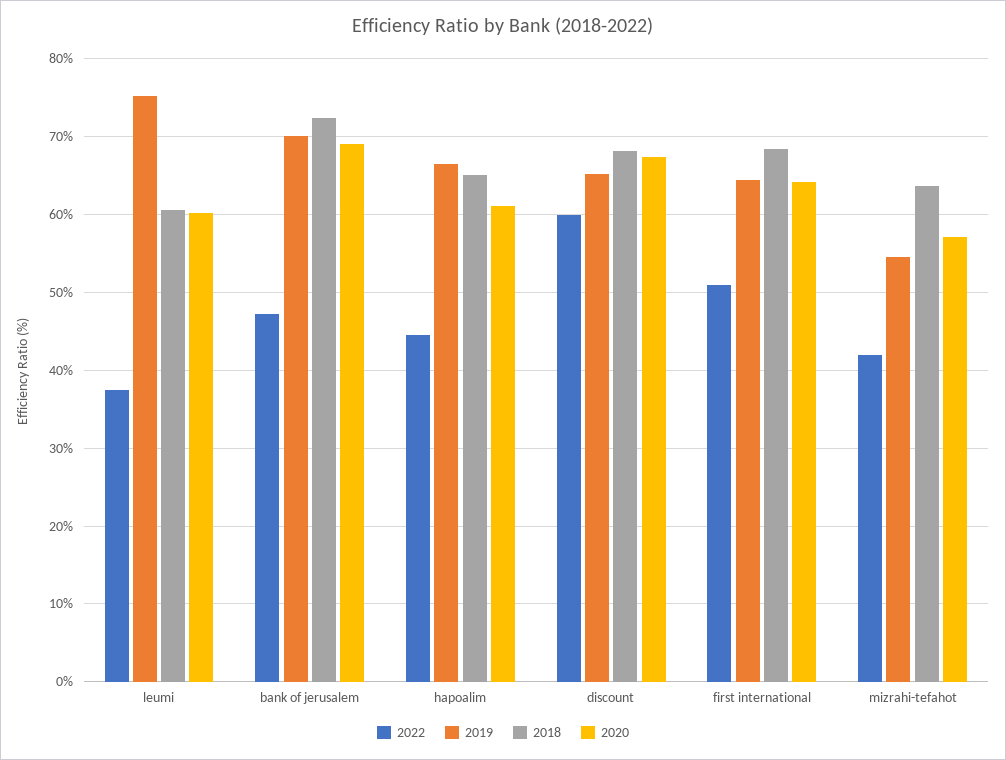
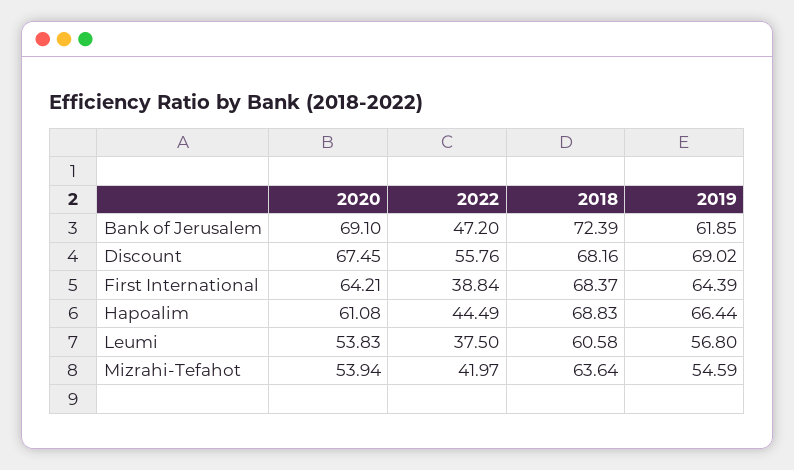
  {
    "2022": {
      "leumi": 37.5,
      "bank of jerusalem": 47.2,
      "hapoalim": 44.49,
-     "discount": 60,
+     "discount": 55.76,
-     "first international": 51,
+     "first international": 38.84,
      "mizrahi-tefahot": 41.97
    },
    "2019": {
-     "leumi": 75,
+     "leumi": 56.8,
-     "bank of jerusalem": 70,
+     "bank of jerusalem": 61.85,
      "hapoalim": 66.44,
-     "discount": 65,
+     "discount": 69.02,
      "first international": 64.39,
      "mizrahi-tefahot": 54.59
    },
    "2018": {
      "leumi": 60.58,
      "bank of jerusalem": 72.39,
-     "hapoalim": 65,
+     "hapoalim": 68.83,
      "discount": 68.16,
      "first international": 68.37,
      "mizrahi-tefahot": 63.64
    },
    "2020": {
-     "leumi": 60,
+     "leumi": 53.83,
      "bank of jerusalem": 69.1,
      "hapoalim": 61.08,
      "discount": 67.45,
      "first international": 64.21,
-     "mizrahi-tefahot": 57
+     "mizrahi-tefahot": 53.94
    }
  }

